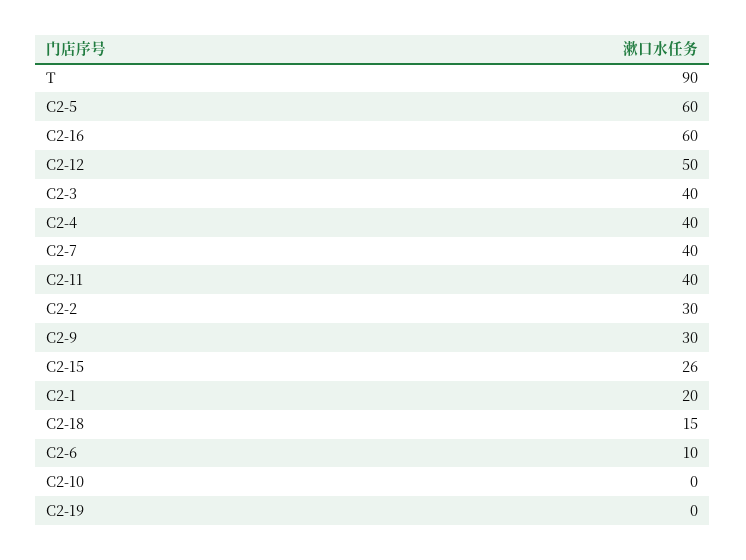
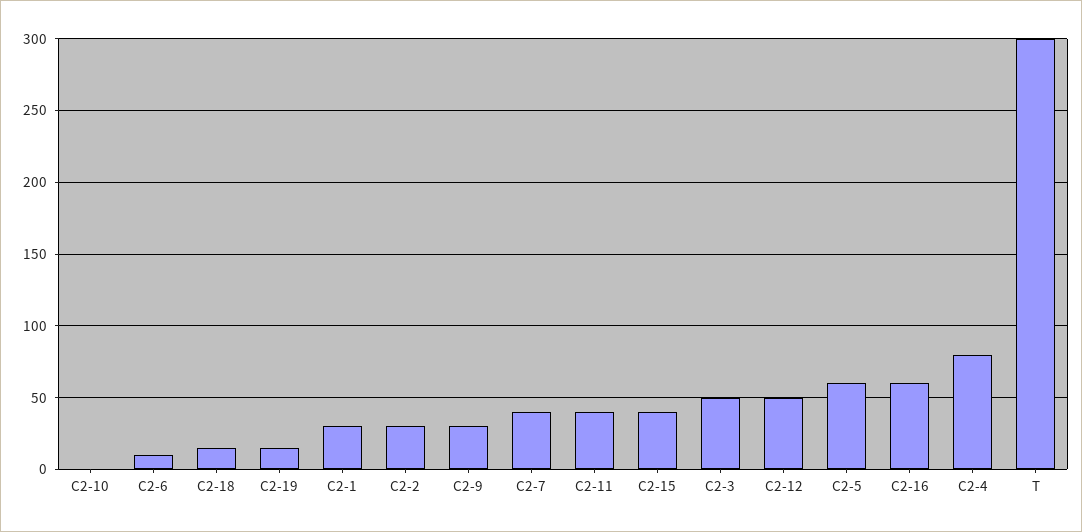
  {
-   "T": 90,
+   "T": 300,
    "C2-5": 60,
    "C2-16": 60,
    "C2-12": 50,
-   "C2-3": 40,
+   "C2-3": 50,
-   "C2-4": 40,
+   "C2-4": 80,
    "C2-7": 40,
    "C2-11": 40,
    "C2-2": 30,
    "C2-9": 30,
-   "C2-15": 26,
+   "C2-15": 40,
-   "C2-1": 20,
+   "C2-1": 30,
    "C2-18": 15,
    "C2-6": 10,
    "C2-10": 0,
-   "C2-19": 0
+   "C2-19": 15
  }

